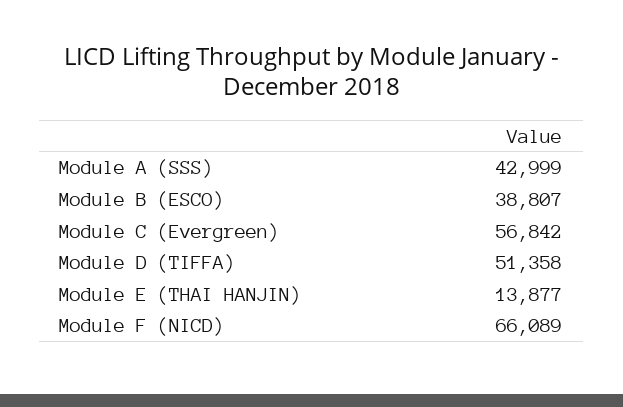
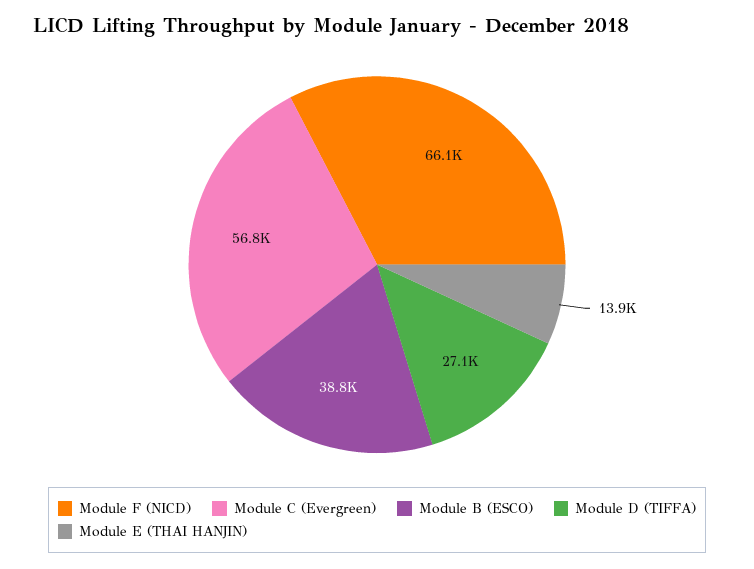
  {
-   "Module A (SSS)": 42999,
    "Module B (ESCO)": 38807,
    "Module C (Evergreen)": 56842,
-   "Module D (TIFFA)": 51358,
+   "Module D (TIFFA)": 27100,
    "Module E (THAI HANJIN)": 13877,
    "Module F (NICD)": 66089
  }

